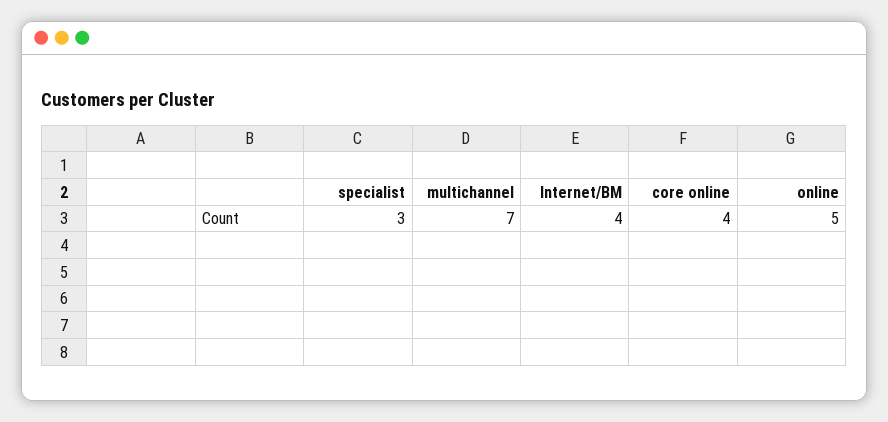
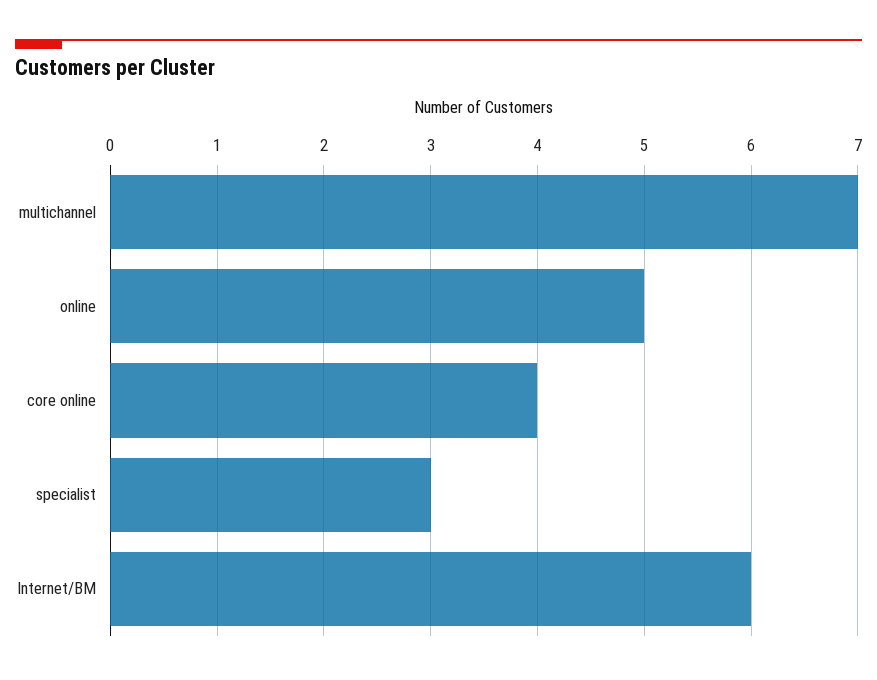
  {
    "specialist": 3,
    "multichannel": 7,
-   "Internet/BM": 4,
+   "Internet/BM": 6,
    "core online": 4,
    "online": 5
  }

